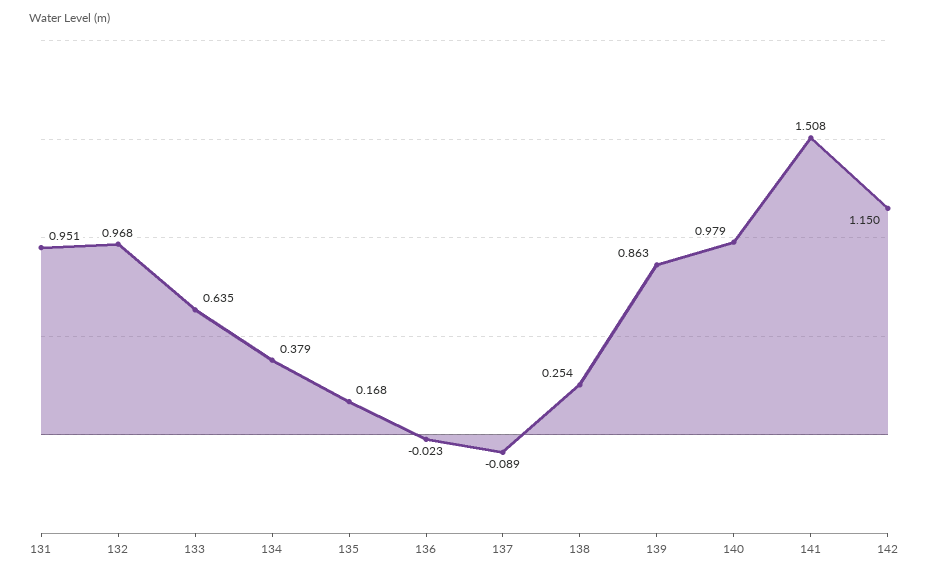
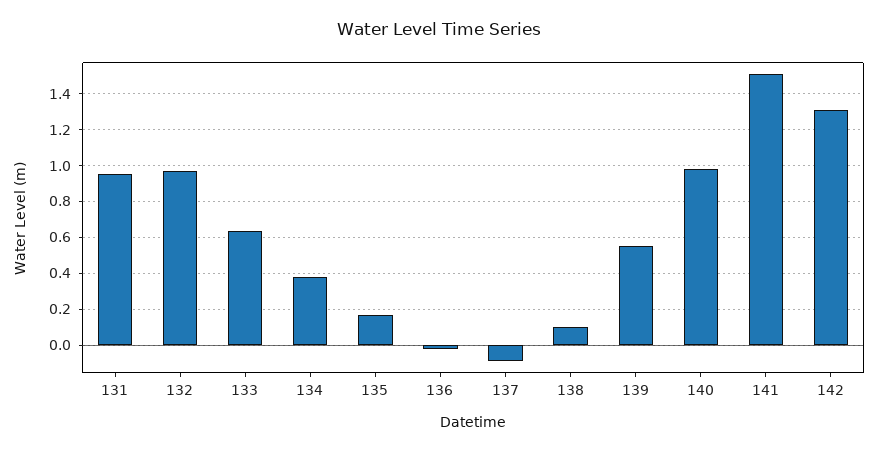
  {
    "131": 0.951,
    "132": 0.968,
    "133": 0.635,
    "134": 0.379,
    "135": 0.168,
    "136": -0.023,
    "137": -0.089,
-   "138": 0.254,
+   "138": 0.1,
-   "139": 0.863,
+   "139": 0.55,
    "140": 0.979,
    "141": 1.508,
-   "142": 1.15
+   "142": 1.3
  }

